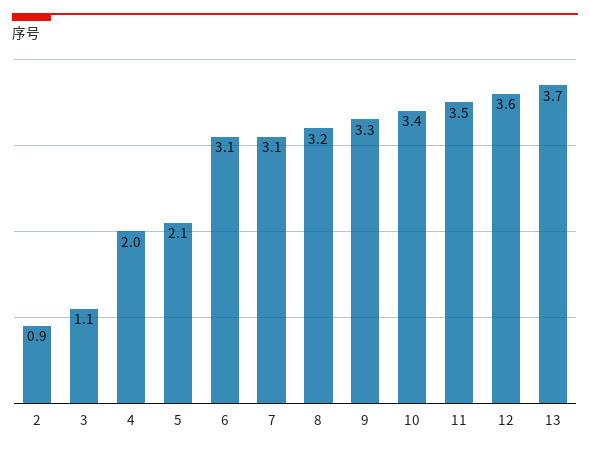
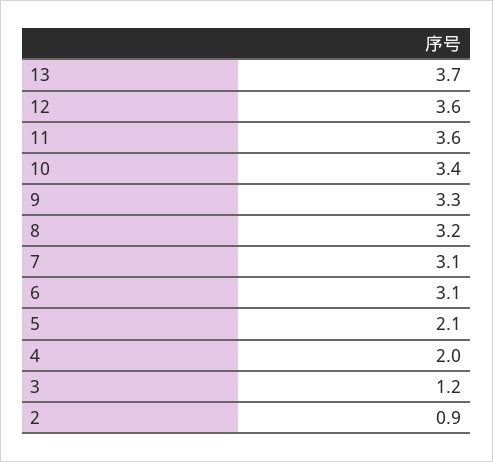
  {
    "2": 0.9,
-   "3": 1.1,
+   "3": 1.2,
    "4": 2,
    "5": 2.1,
    "6": 3.1,
    "7": 3.1,
    "8": 3.2,
    "9": 3.3,
    "10": 3.4,
-   "11": 3.5,
+   "11": 3.6,
    "12": 3.6,
    "13": 3.7
  }

